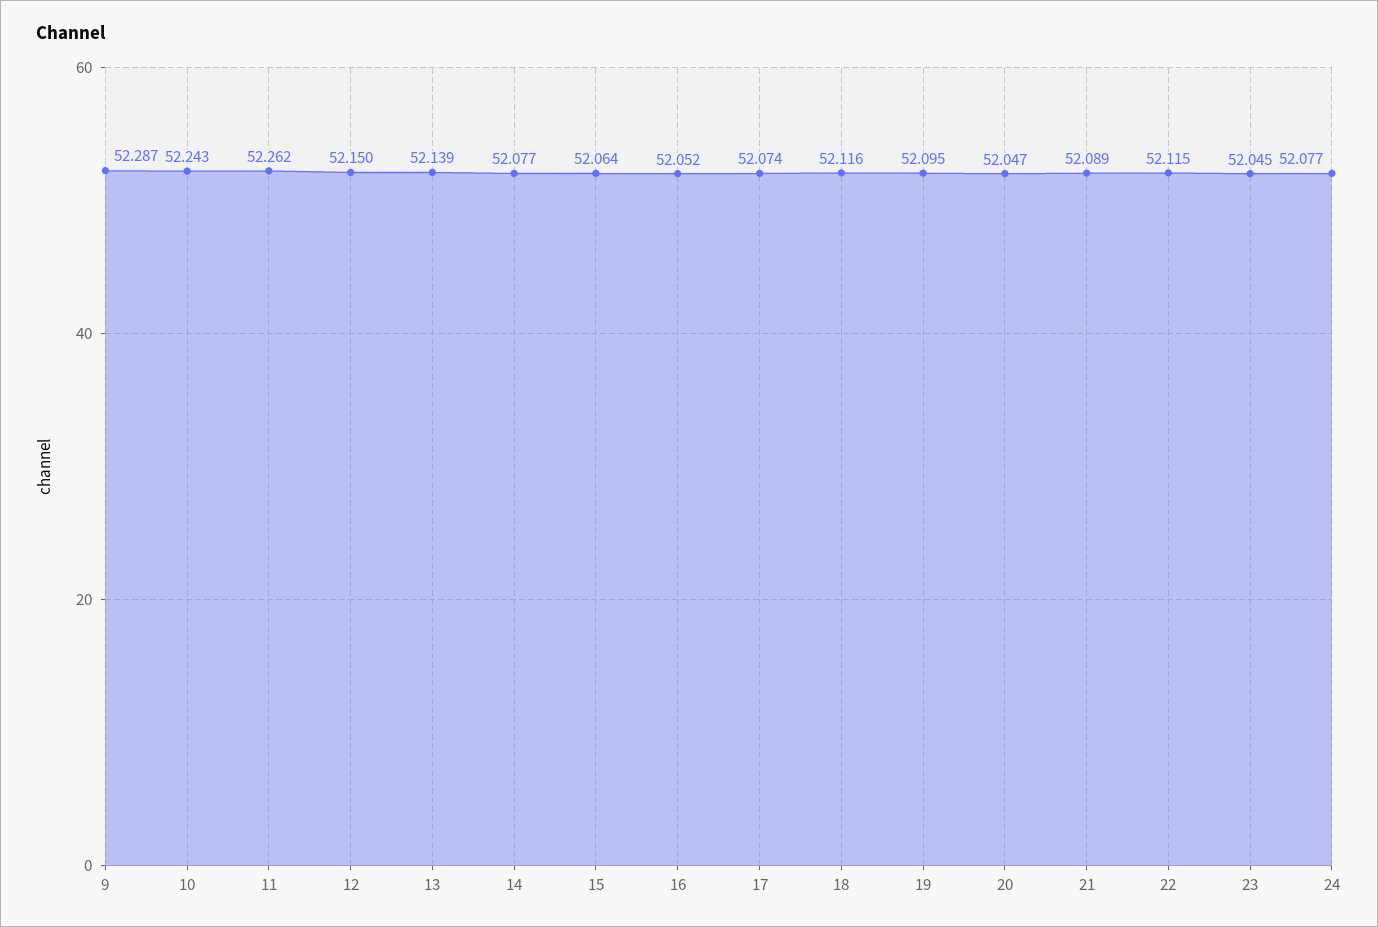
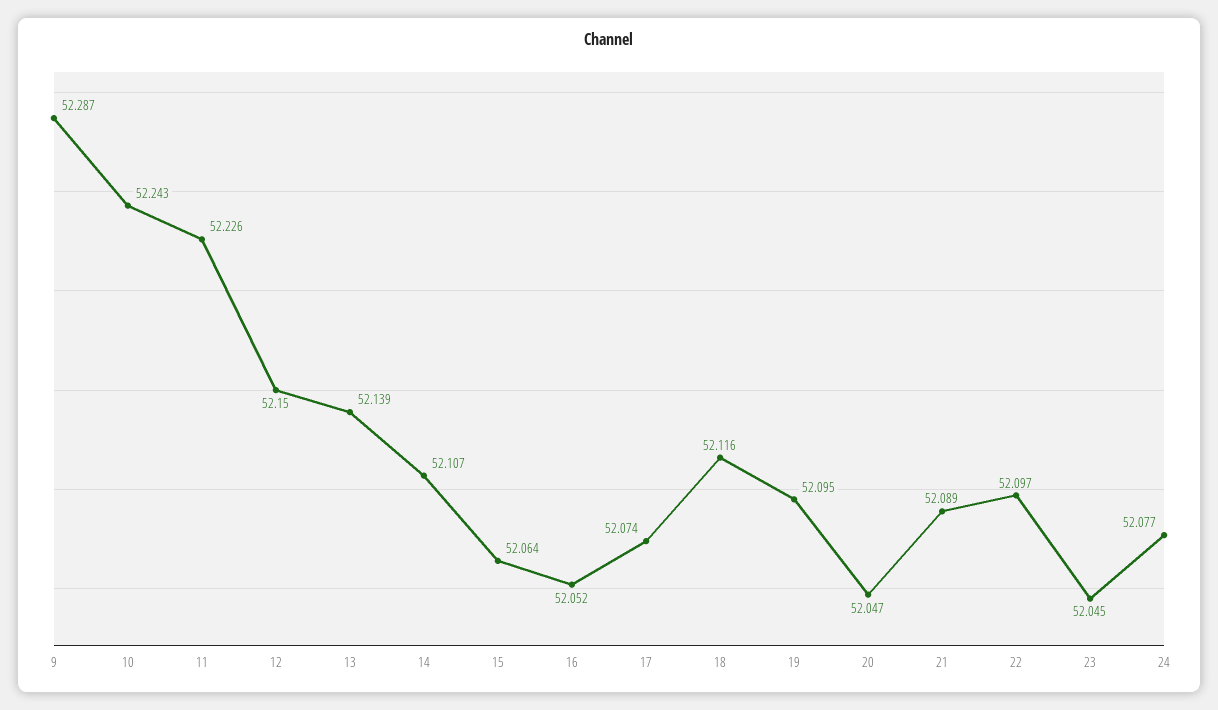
  {
    "9": 52.287,
    "10": 52.243,
-   "11": 52.262,
+   "11": 52.226,
    "12": 52.15,
    "13": 52.139,
-   "14": 52.077,
+   "14": 52.107,
    "15": 52.064,
    "16": 52.052,
    "17": 52.074,
    "18": 52.116,
    "19": 52.095,
    "20": 52.047,
    "21": 52.089,
-   "22": 52.115,
+   "22": 52.097,
    "23": 52.045,
    "24": 52.077
  }

